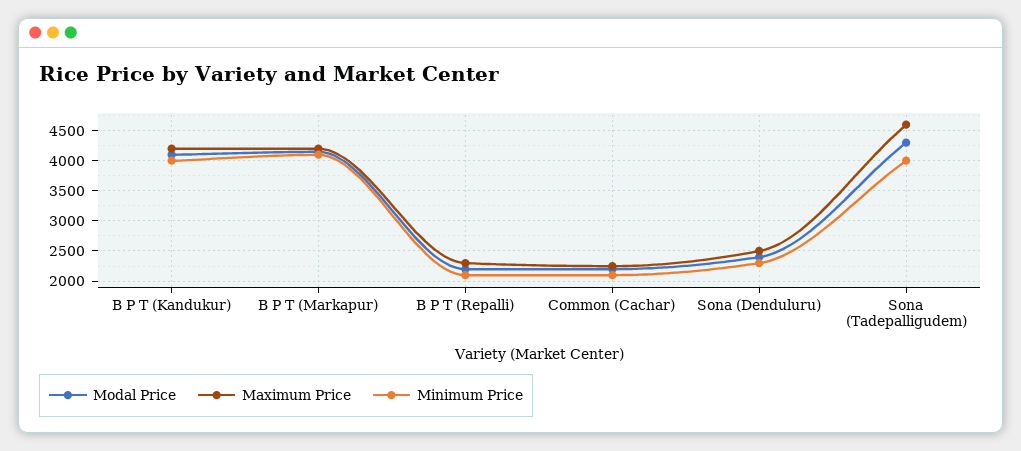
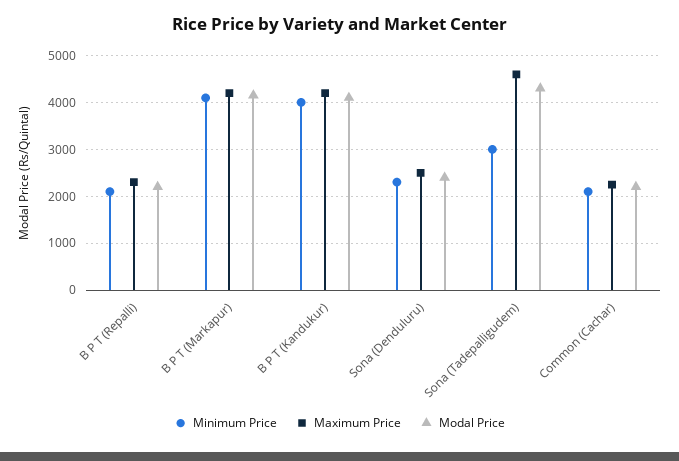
  {
    "Modal Price": {
      "B P T (Kandukur)": 4100,
      "B P T (Markapur)": 4200,
      "B P T (Repalli)": 2200,
      "Common (Cachar)": 2200,
      "Sona (Denduluru)": 2400,
      "Sona (Tadepalligudem)": 4300
    },
    "Maximum Price": {
      "B P T (Kandukur)": 4200,
      "B P T (Markapur)": 4200,
      "B P T (Repalli)": 2300,
      "Common (Cachar)": 2300,
      "Sona (Denduluru)": 2500,
      "Sona (Tadepalligudem)": 4600
    },
    "Minimum Price": {
      "B P T (Kandukur)": 4000,
      "B P T (Markapur)": 4100,
      "B P T (Repalli)": 2100,
      "Common (Cachar)": 2100,
      "Sona (Denduluru)": 2300,
-     "Sona (Tadepalligudem)": 4000
+     "Sona (Tadepalligudem)": 3000
    }
  }

